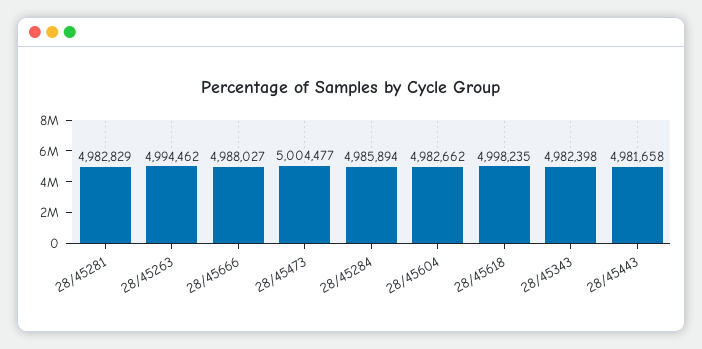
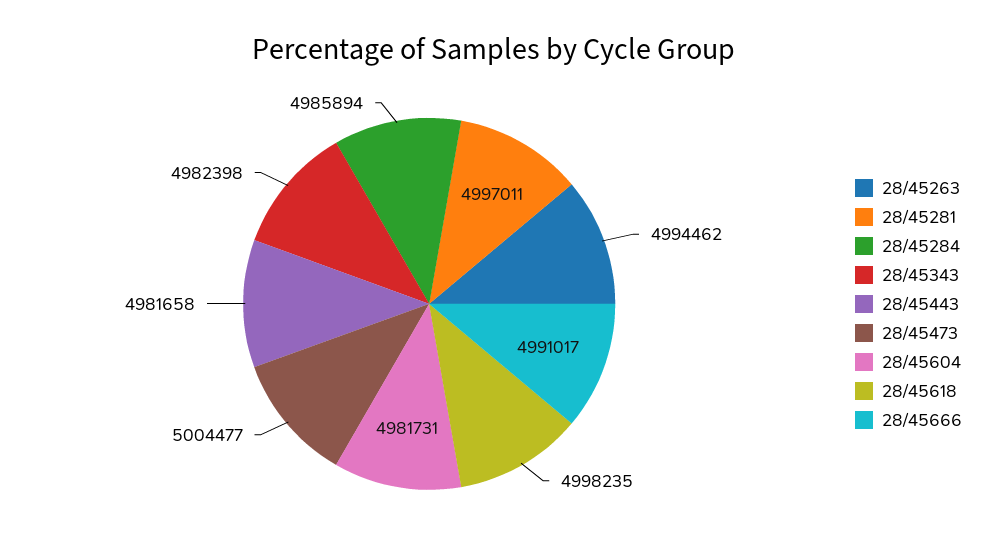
  {
-   "28/45281": 4982829,
+   "28/45281": 4997011,
    "28/45263": 4994462,
-   "28/45666": 4988027,
+   "28/45666": 4991017,
    "28/45473": 5004477,
    "28/45284": 4985894,
-   "28/45604": 4982662,
+   "28/45604": 4981731,
    "28/45618": 4998235,
    "28/45343": 4982398,
    "28/45443": 4981658
  }

